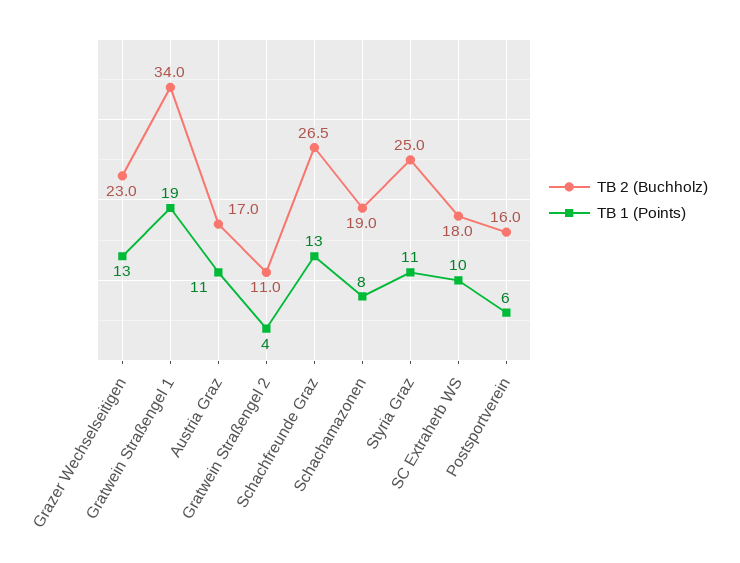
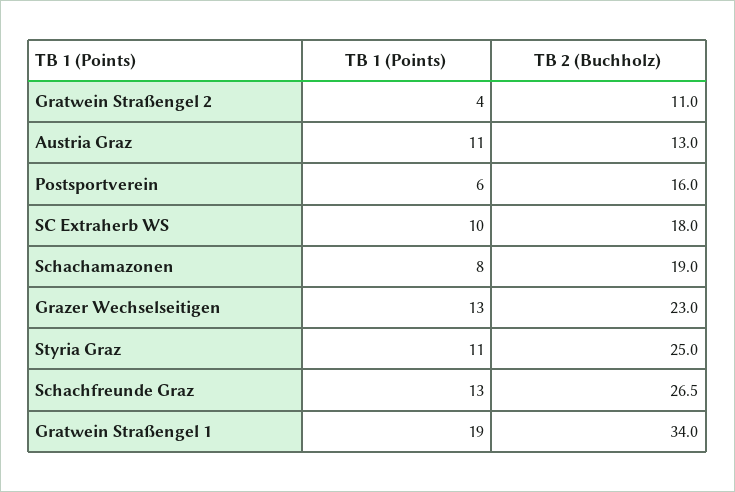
  {
    "TB 2 (Buchholz)": {
      "Grazer Wechselseitigen": 23,
      "Gratwein Straßengel 1": 34,
-     "Austria Graz": 17,
+     "Austria Graz": 13,
      "Gratwein Straßengel 2": 11,
      "Schachfreunde Graz": 26.5,
      "Schachamazonen": 19,
      "Styria Graz": 25,
      "SC Extraherb WS": 18,
      "Postsportverein": 16
    },
    "TB 1 (Points)": {
      "Grazer Wechselseitigen": 13,
      "Gratwein Straßengel 1": 19,
      "Austria Graz": 11,
      "Gratwein Straßengel 2": 4,
      "Schachfreunde Graz": 13,
      "Schachamazonen": 8,
      "Styria Graz": 11,
      "SC Extraherb WS": 10,
      "Postsportverein": 6
    }
  }

